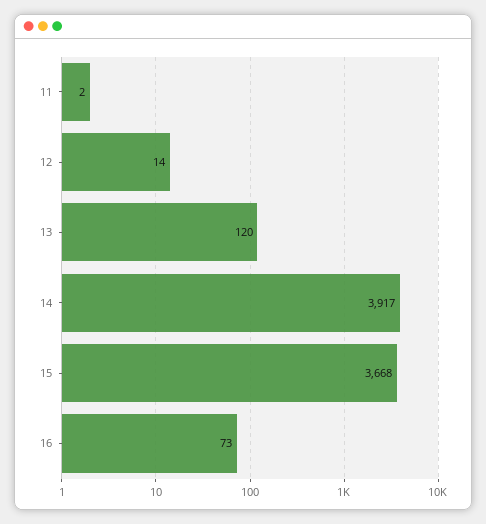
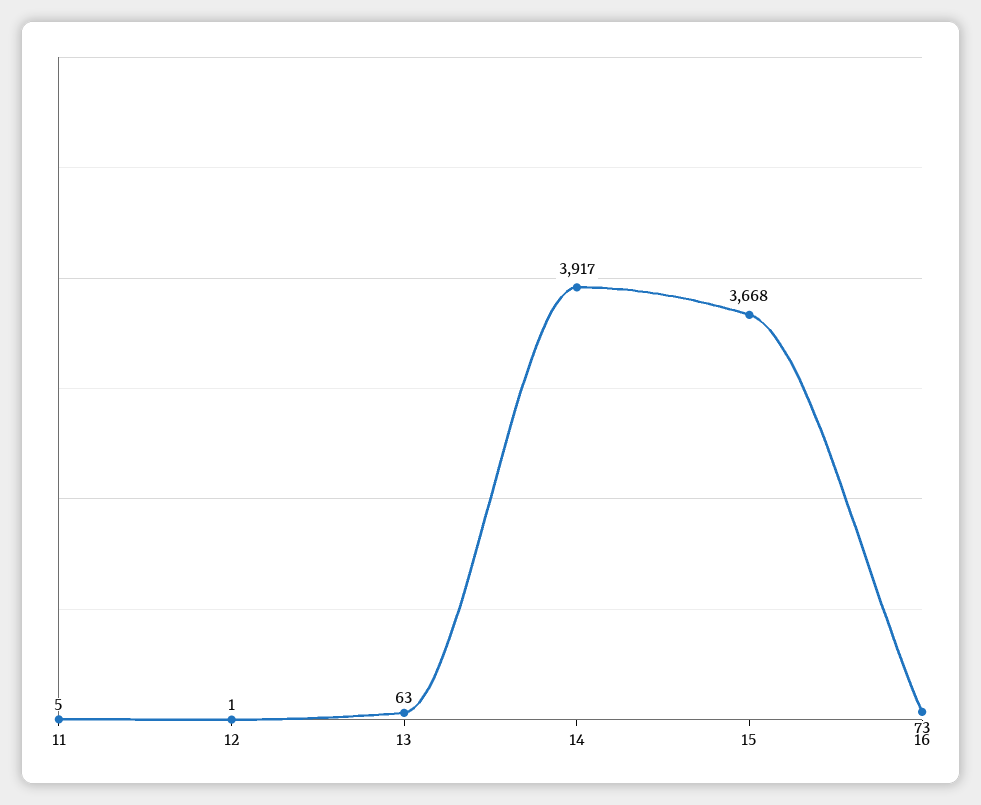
  {
-   "11": 2,
+   "11": 5,
-   "12": 14,
+   "12": 1,
-   "13": 120,
+   "13": 63,
    "14": 3917,
    "15": 3668,
    "16": 73
  }

